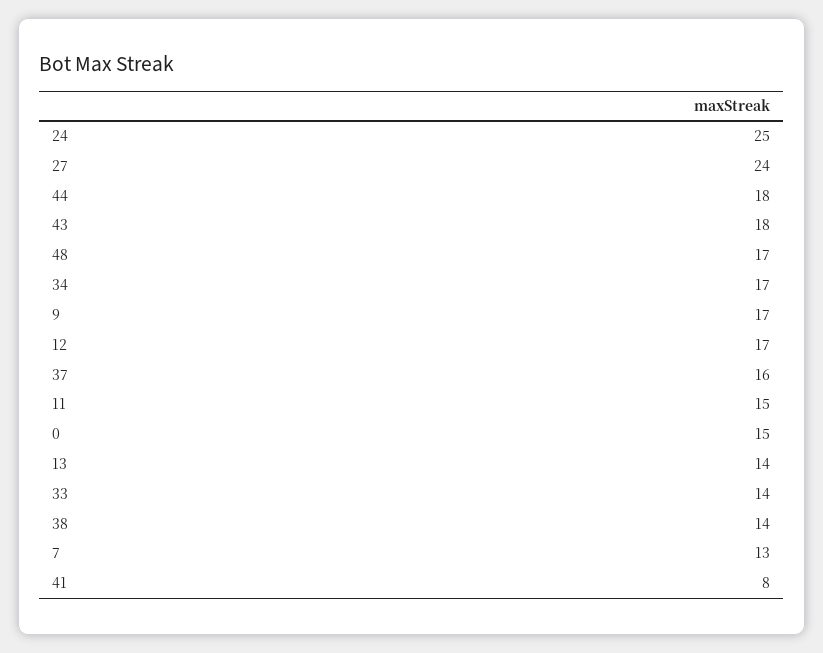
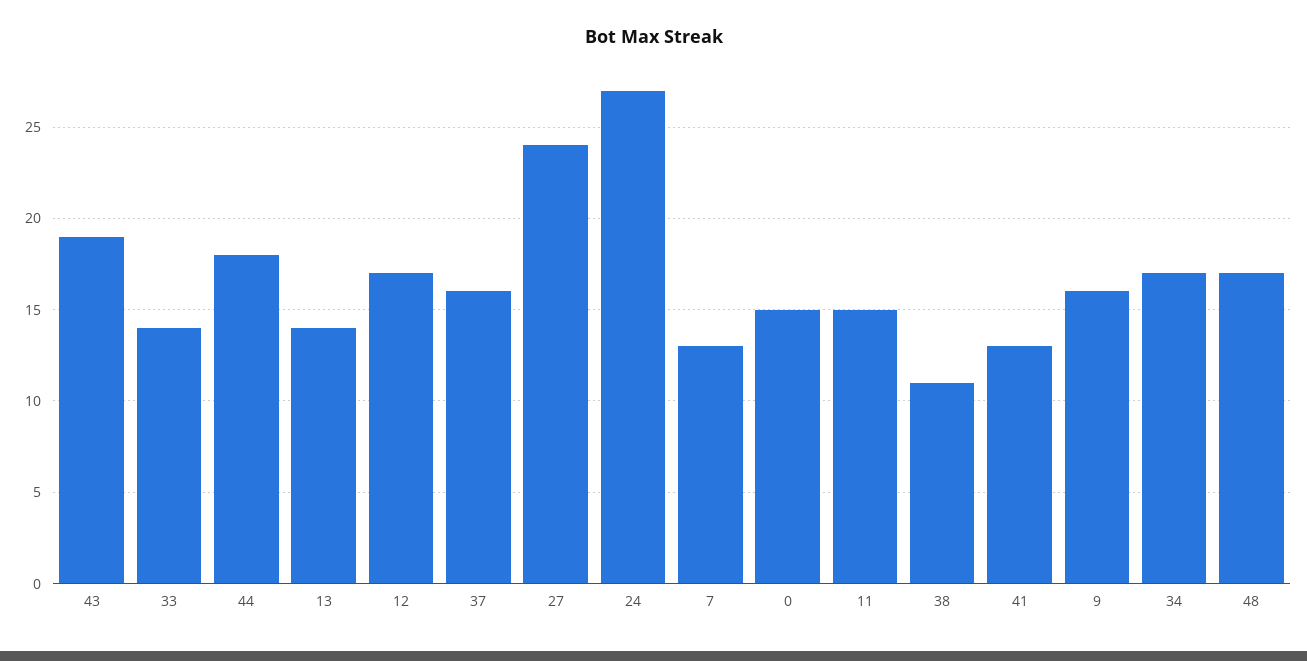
  {
-   "24": 25,
+   "24": 27,
    "27": 24,
    "44": 18,
-   "43": 18,
+   "43": 19,
    "48": 17,
    "34": 17,
-   "9": 17,
+   "9": 16,
    "12": 17,
    "37": 16,
    "11": 15,
    "0": 15,
    "13": 14,
    "33": 14,
-   "38": 14,
+   "38": 11,
    "7": 13,
-   "41": 8
+   "41": 13
  }

